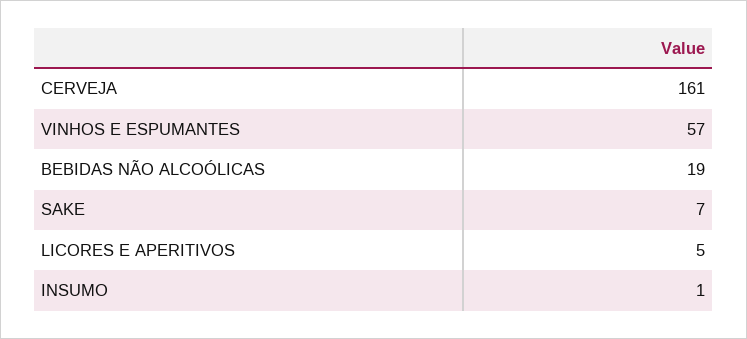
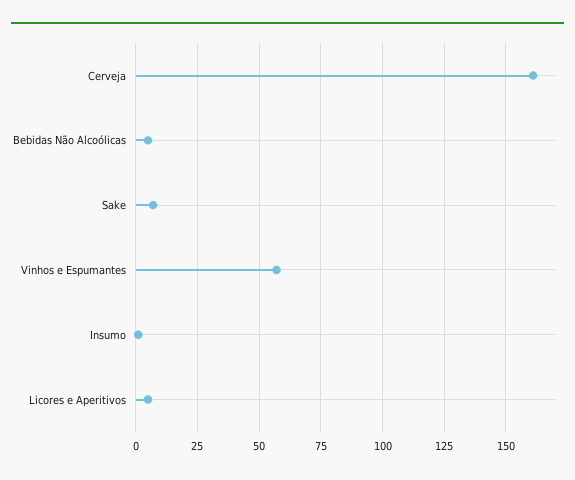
  {
    "CERVEJA": 161,
    "VINHOS E ESPUMANTES": 57,
-   "BEBIDAS NÃO ALCOÓLICAS": 19,
+   "BEBIDAS NÃO ALCOÓLICAS": 5,
    "SAKE": 7,
    "LICORES E APERITIVOS": 5,
    "INSUMO": 1
  }

